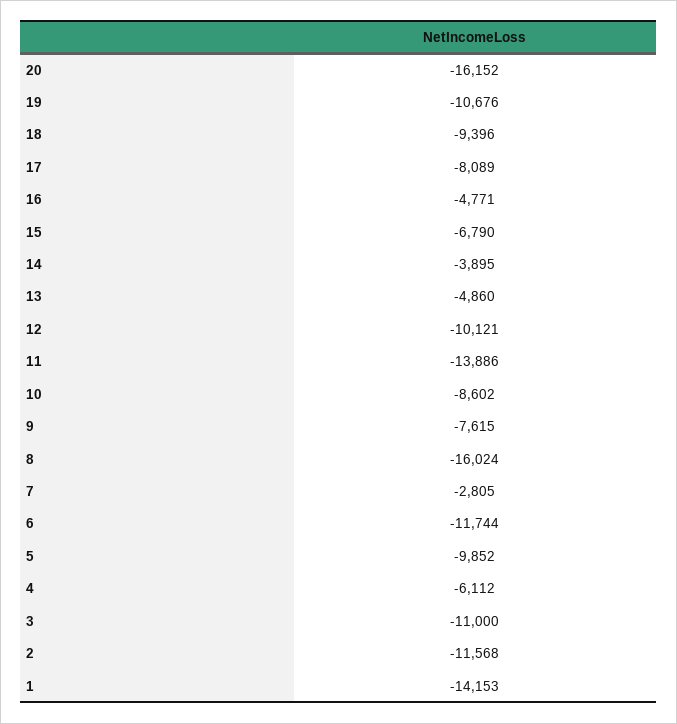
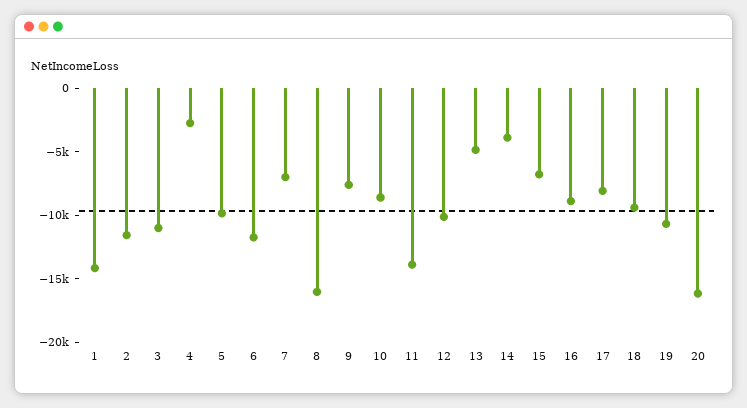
  {
    "20": -16152,
    "19": -10676,
    "18": -9396,
    "17": -8089,
-   "16": -4771,
+   "16": -9000,
    "15": -6790,
    "14": -3895,
    "13": -4860,
    "12": -10121,
    "11": -13886,
    "10": -8602,
    "9": -7615,
    "8": -16024,
-   "7": -2805,
+   "7": -7000,
    "6": -11744,
    "5": -9852,
-   "4": -6112,
+   "4": -3000,
    "3": -11000,
    "2": -11568,
    "1": -14153
  }

